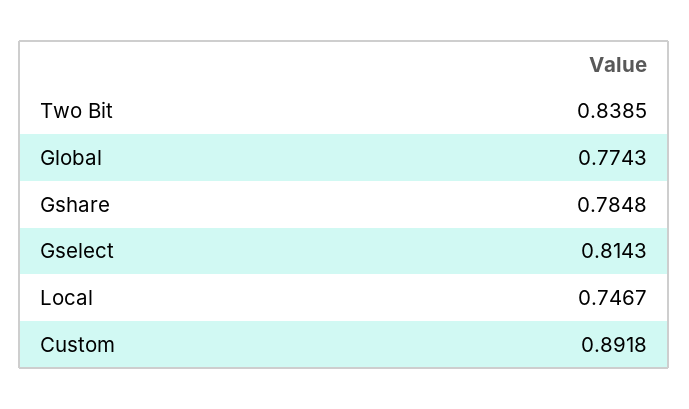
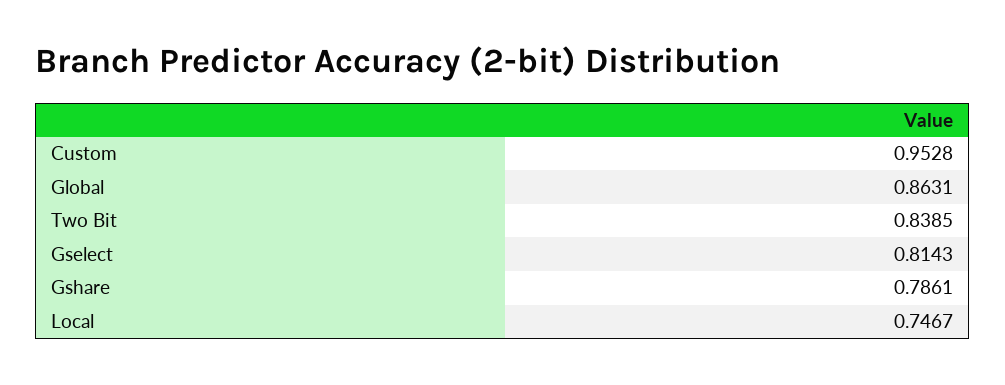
  {
    "Two Bit": 0.8385,
-   "Global": 0.7743,
+   "Global": 0.8631,
-   "Gshare": 0.7848,
+   "Gshare": 0.7861,
    "Gselect": 0.8143,
    "Local": 0.7467,
-   "Custom": 0.8918
+   "Custom": 0.9528
  }

